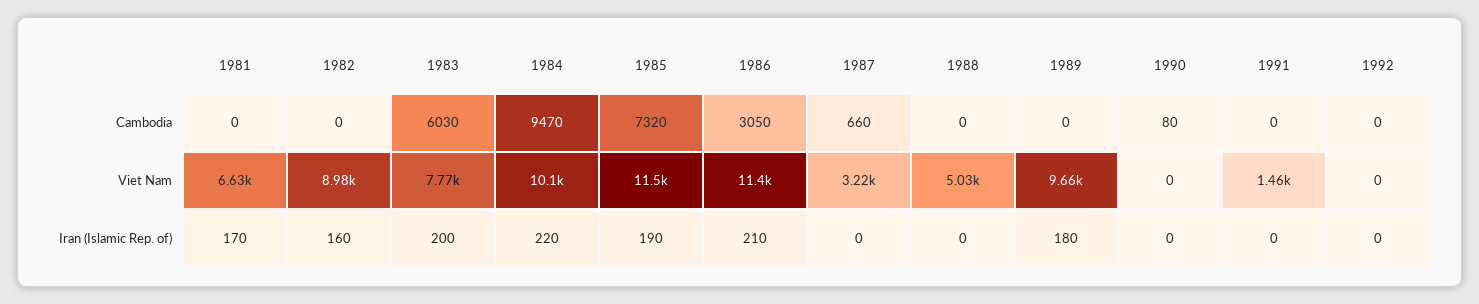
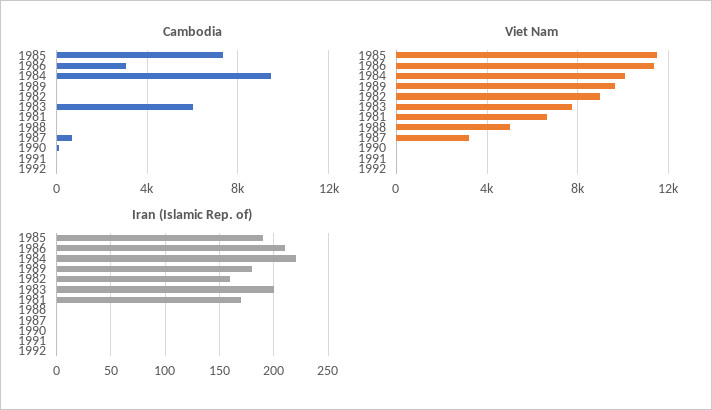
  {
    "Cambodia": {
      "1981": 0,
      "1982": 0,
      "1983": 6030,
      "1984": 9470,
      "1985": 7320,
      "1986": 3050,
      "1987": 660,
      "1988": 0,
      "1989": 0,
      "1990": 80,
      "1991": 0,
      "1992": 0
    },
    "Viet Nam": {
      "1981": 6630,
      "1982": 8980,
      "1983": 7770,
      "1984": 10100,
      "1985": 11500,
      "1986": 11400,
      "1987": 3220,
      "1988": 5030,
      "1989": 9660,
      "1990": 0,
-     "1991": 1460,
+     "1991": 0,
      "1992": 0
    },
    "Iran (Islamic Rep. of)": {
      "1981": 170,
      "1982": 160,
      "1983": 200,
      "1984": 220,
      "1985": 190,
      "1986": 210,
      "1987": 0,
      "1988": 0,
      "1989": 180,
      "1990": 0,
      "1991": 0,
      "1992": 0
    }
  }

